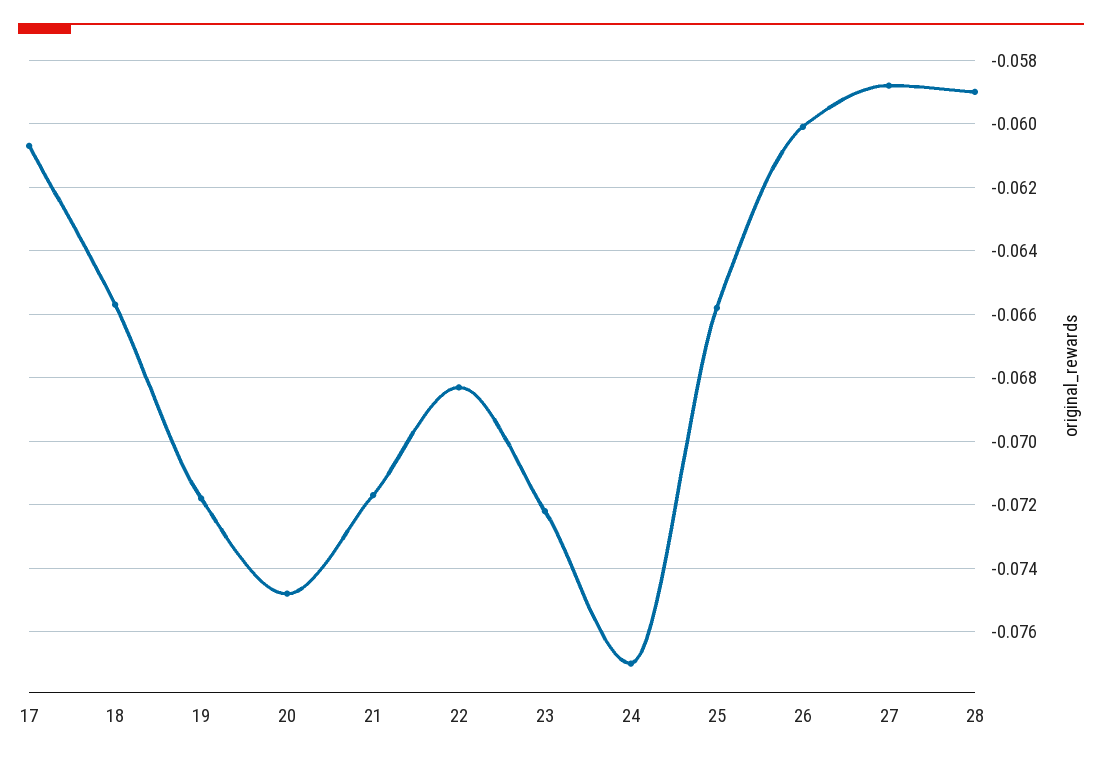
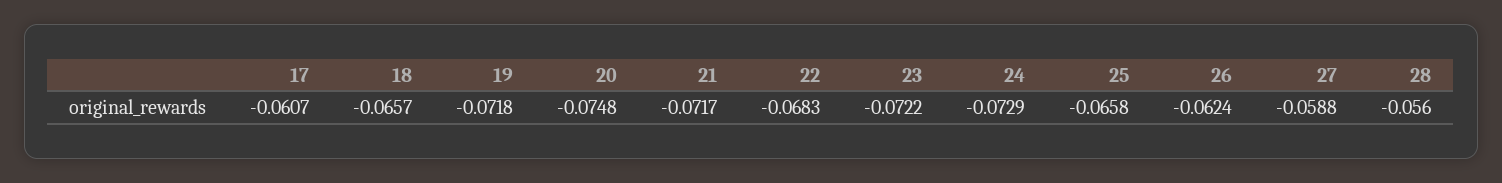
  {
    "17": -0.0607,
    "18": -0.0657,
    "19": -0.0718,
    "20": -0.0748,
    "21": -0.0717,
    "22": -0.0683,
    "23": -0.0722,
-   "24": -0.077,
+   "24": -0.0729,
    "25": -0.0658,
-   "26": -0.06,
+   "26": -0.0624,
    "27": -0.0588,
-   "28": -0.059
+   "28": -0.056
  }

